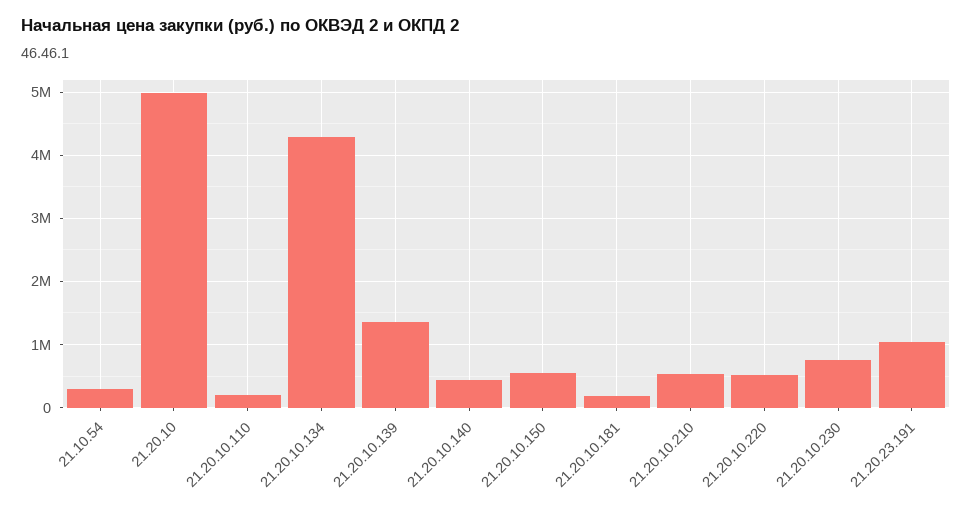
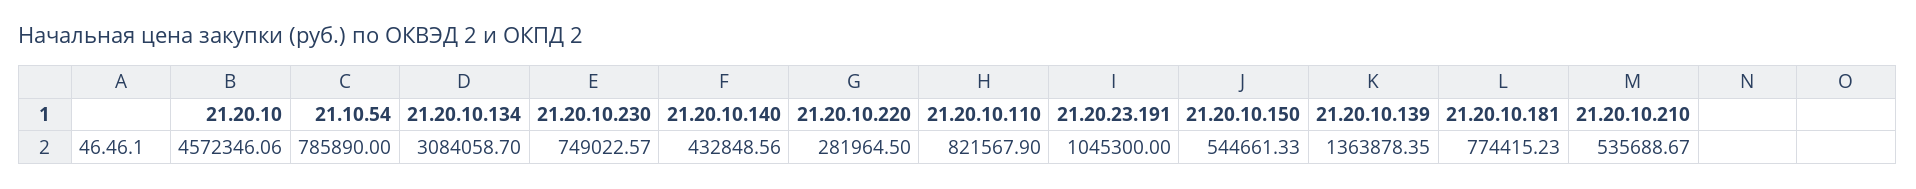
  {
-   "21.10.54": 300000,
+   "21.10.54": 785890,
-   "21.20.10": 5000000,
+   "21.20.10": 4572346.06,
-   "21.20.10.110": 200000,
+   "21.20.10.110": 821567.9,
-   "21.20.10.134": 4300000,
+   "21.20.10.134": 3084058.7,
    "21.20.10.139": 1363878.35,
    "21.20.10.140": 432848.56,
    "21.20.10.150": 544661.33,
-   "21.20.10.181": 200000,
+   "21.20.10.181": 774415.23,
    "21.20.10.210": 535688.67,
-   "21.20.10.220": 500000,
+   "21.20.10.220": 281964.5,
    "21.20.10.230": 749022.57,
    "21.20.23.191": 1045300
  }

